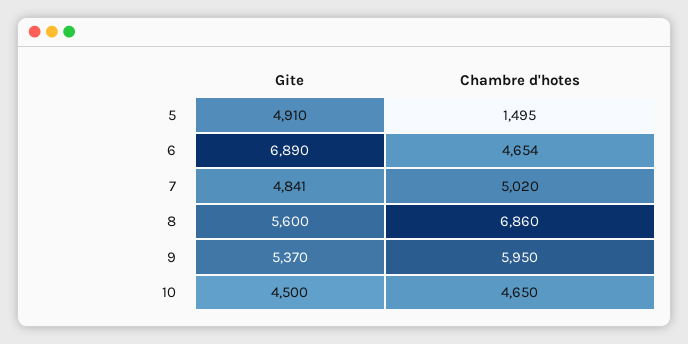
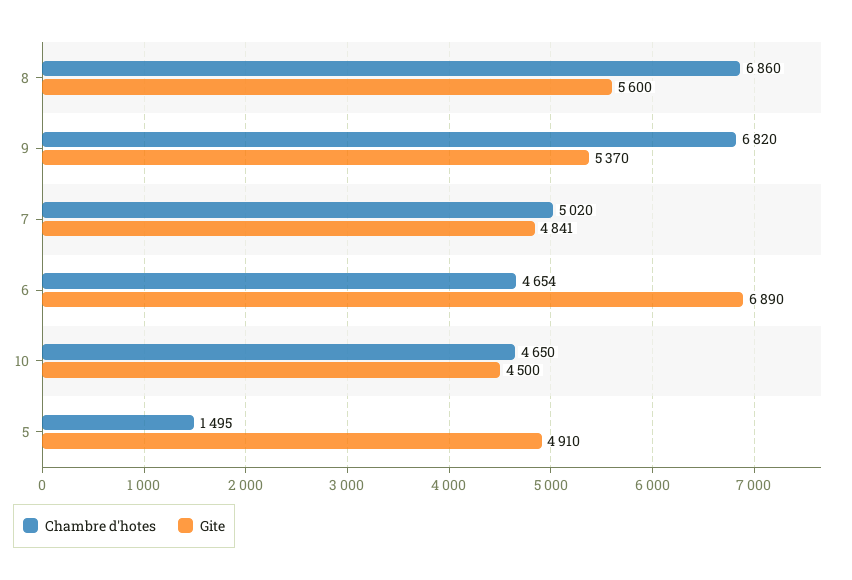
  {
    "Gite": {
      "5": 4910,
      "6": 6890,
      "7": 4841,
      "8": 5600,
      "9": 5370,
      "10": 4500
    },
    "Chambre d'hotes": {
      "5": 1495,
      "6": 4654,
      "7": 5020,
      "8": 6860,
-     "9": 5950,
+     "9": 6820,
      "10": 4650
    }
  }

